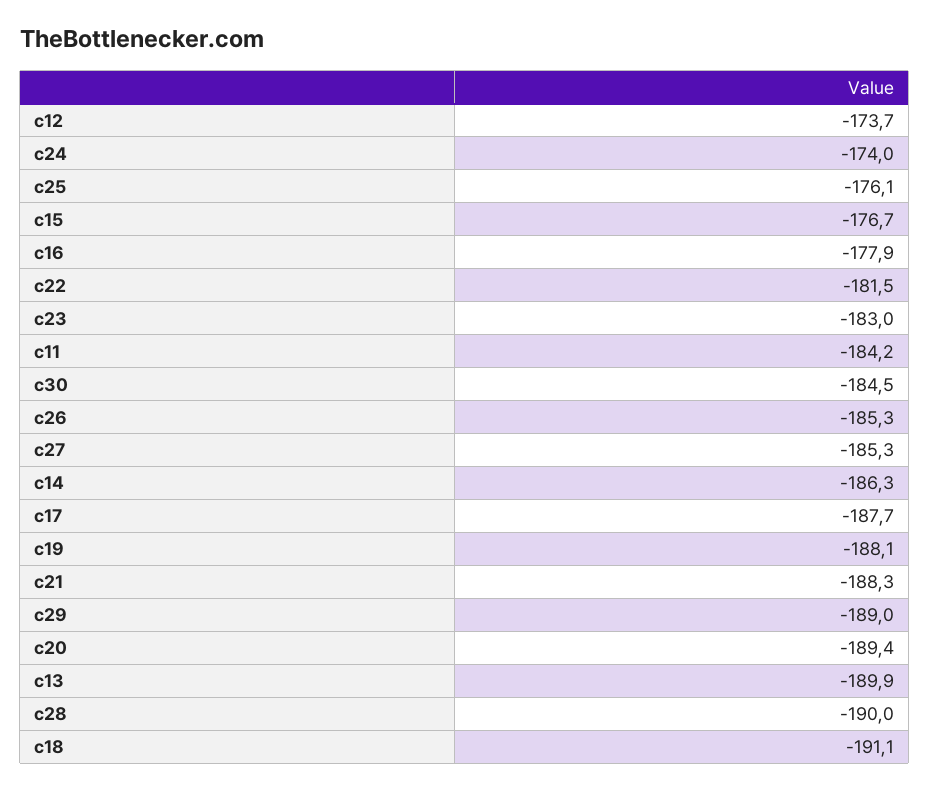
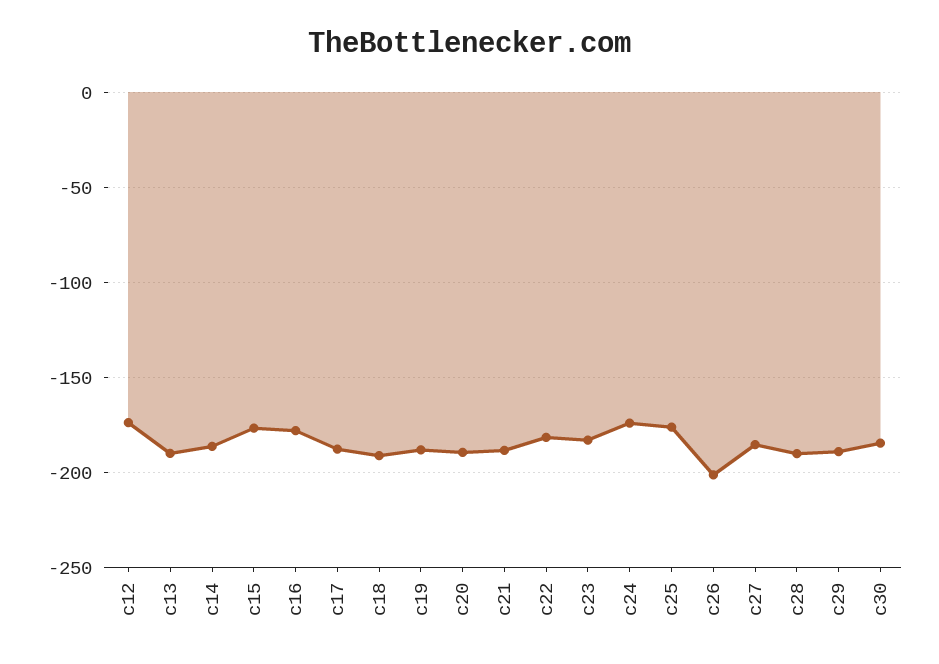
  {
    "c12": -173.7,
    "c24": -174,
    "c25": -176.1,
    "c15": -176.7,
    "c16": -177.9,
    "c22": -181.5,
    "c23": -183,
-   "c11": -184.2,
    "c30": -184.5,
-   "c26": -185.3,
+   "c26": -200,
    "c27": -185.3,
    "c14": -186.3,
    "c17": -187.7,
    "c19": -188.1,
    "c21": -188.3,
    "c29": -189,
    "c20": -189.4,
    "c13": -189.9,
    "c28": -190,
    "c18": -191.1
  }

